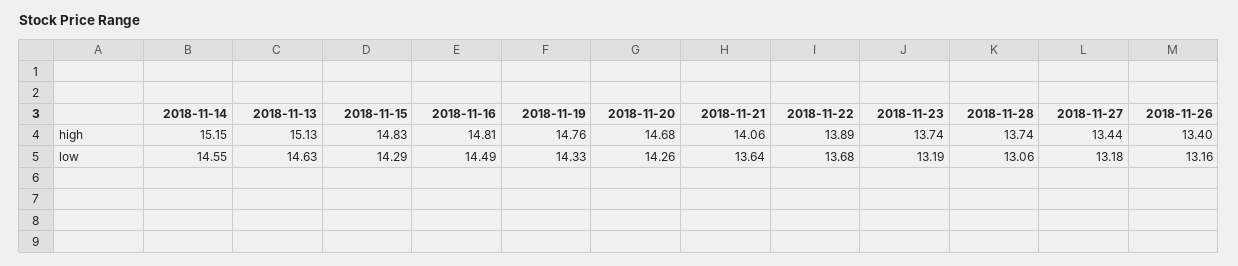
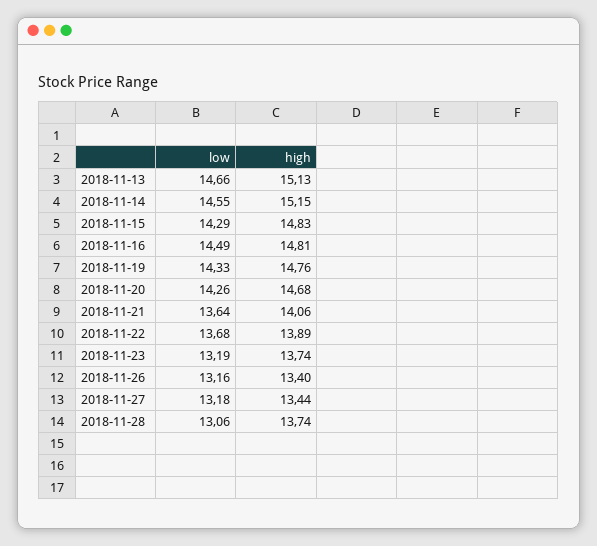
  {
    "2018-11-14": {
      "high": 15.15,
      "low": 14.55
    },
    "2018-11-13": {
      "high": 15.13,
-     "low": 14.63
+     "low": 14.66
    },
    "2018-11-15": {
      "high": 14.83,
      "low": 14.29
    },
    "2018-11-16": {
      "high": 14.81,
      "low": 14.49
    },
    "2018-11-19": {
      "high": 14.76,
      "low": 14.33
    },
    "2018-11-20": {
      "high": 14.68,
      "low": 14.26
    },
    "2018-11-21": {
      "high": 14.06,
      "low": 13.64
    },
    "2018-11-22": {
      "high": 13.89,
      "low": 13.68
    },
    "2018-11-23": {
      "high": 13.74,
      "low": 13.19
    },
    "2018-11-28": {
      "high": 13.74,
      "low": 13.06
    },
    "2018-11-27": {
      "high": 13.44,
      "low": 13.18
    },
    "2018-11-26": {
      "high": 13.4,
      "low": 13.16
    }
  }

